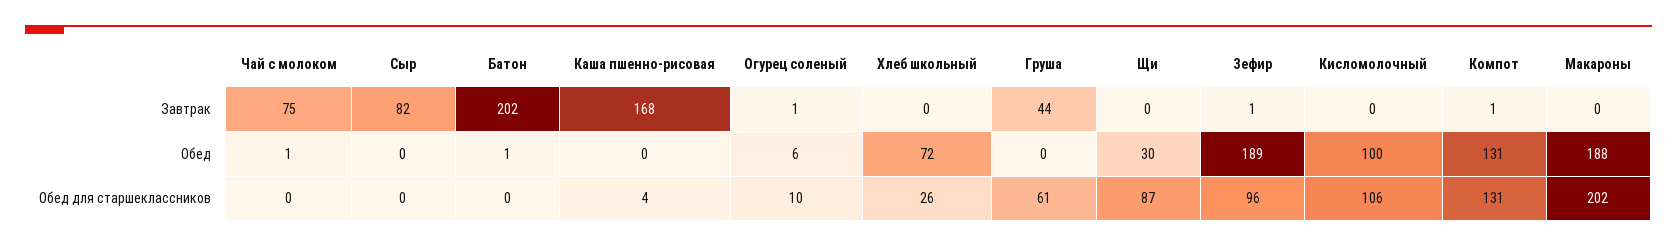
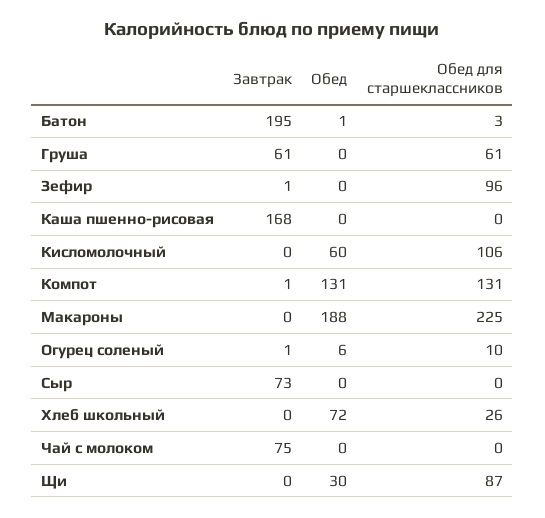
  {
    "Чай с молоком": {
      "Завтрак": 75,
-     "Обед": 1,
+     "Обед": 0,
      "Обед для старшеклассников": 0
    },
    "Сыр": {
-     "Завтрак": 82,
+     "Завтрак": 73,
      "Обед": 0,
      "Обед для старшеклассников": 0
    },
    "Батон": {
-     "Завтрак": 202,
+     "Завтрак": 195,
      "Обед": 1,
-     "Обед для старшеклассников": 0
+     "Обед для старшеклассников": 3
    },
    "Каша пшенно-рисовая": {
      "Завтрак": 168,
      "Обед": 0,
-     "Обед для старшеклассников": 4
+     "Обед для старшеклассников": 0
    },
    "Огурец соленый": {
      "Завтрак": 1,
      "Обед": 6,
      "Обед для старшеклассников": 10
    },
    "Хлеб школьный": {
      "Завтрак": 0,
      "Обед": 72,
      "Обед для старшеклассников": 26
    },
    "Груша": {
-     "Завтрак": 44,
+     "Завтрак": 61,
      "Обед": 0,
      "Обед для старшеклассников": 61
    },
    "Щи": {
      "Завтрак": 0,
      "Обед": 30,
      "Обед для старшеклассников": 87
    },
    "Зефир": {
      "Завтрак": 1,
-     "Обед": 189,
+     "Обед": 0,
      "Обед для старшеклассников": 96
    },
    "Кисломолочный": {
      "Завтрак": 0,
-     "Обед": 100,
+     "Обед": 60,
      "Обед для старшеклассников": 106
    },
    "Компот": {
      "Завтрак": 1,
      "Обед": 131,
      "Обед для старшеклассников": 131
    },
    "Макароны": {
      "Завтрак": 0,
      "Обед": 188,
-     "Обед для старшеклассников": 202
+     "Обед для старшеклассников": 225
    }
  }

